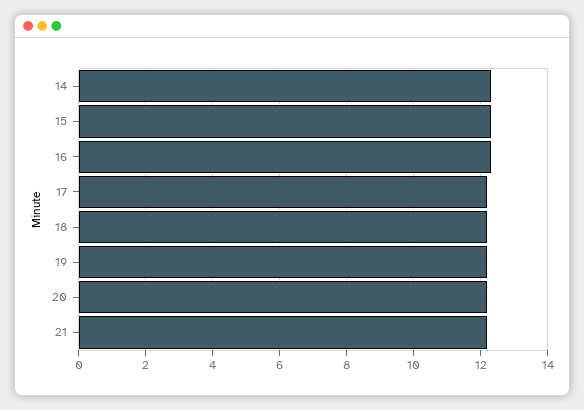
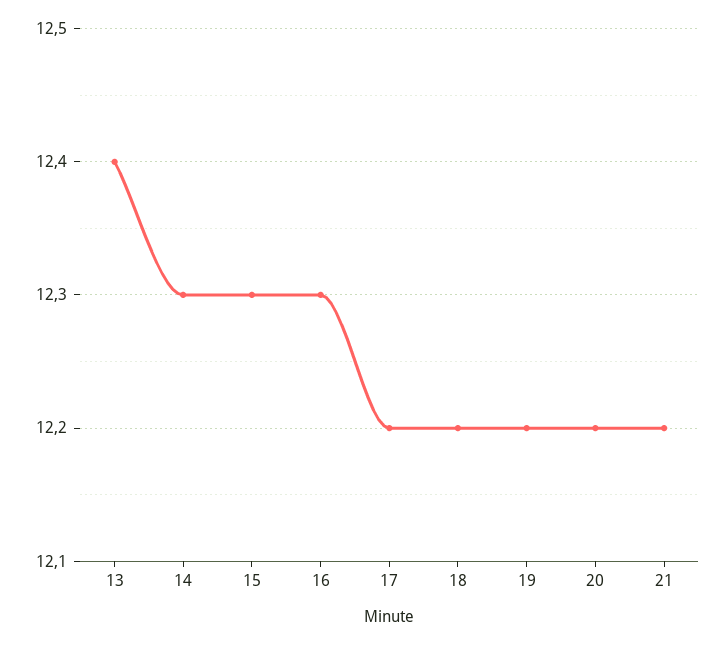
  {
    "14": 12.3,
    "15": 12.3,
    "16": 12.3,
    "17": 12.2,
    "18": 12.2,
    "19": 12.2,
    "20": 12.2,
-   "21": 12.2
+   "21": 12.2,
+   "13": 12.4
  }

